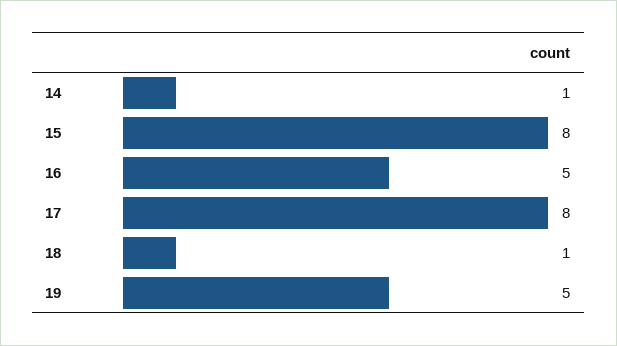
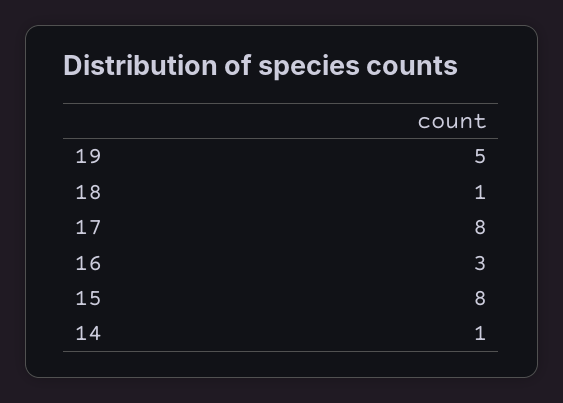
  {
    "14": 1,
    "15": 8,
-   "16": 5,
+   "16": 3,
    "17": 8,
    "18": 1,
    "19": 5
  }

